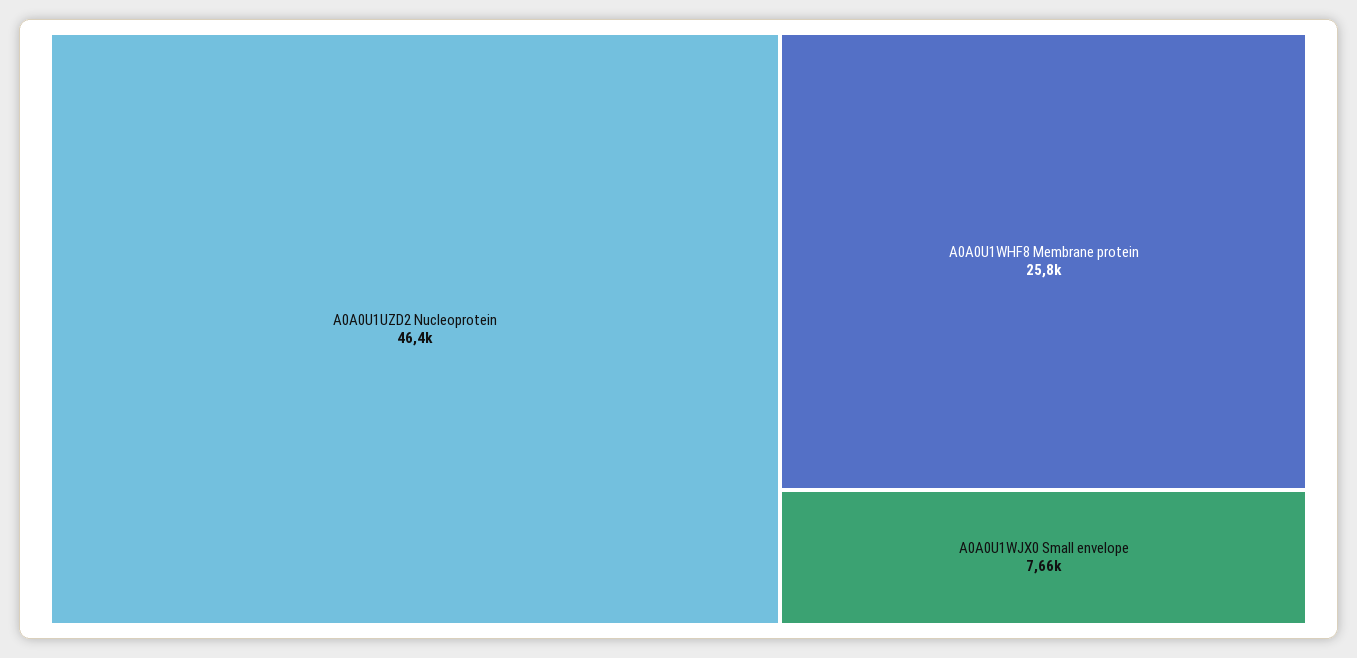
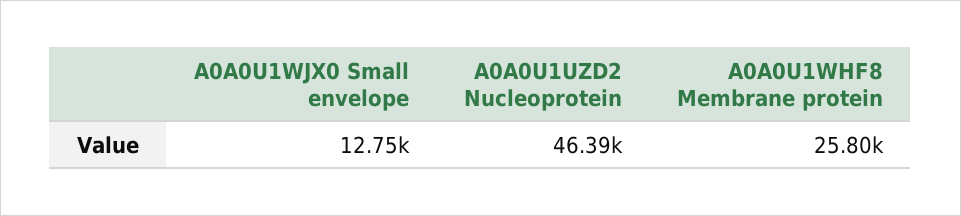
  {
    "A0A0U1UZD2 Nucleoprotein": 46390,
    "A0A0U1WHF8 Membrane protein": 25800,
-   "A0A0U1WJX0 Small envelope": 7660
+   "A0A0U1WJX0 Small envelope": 12750
  }

